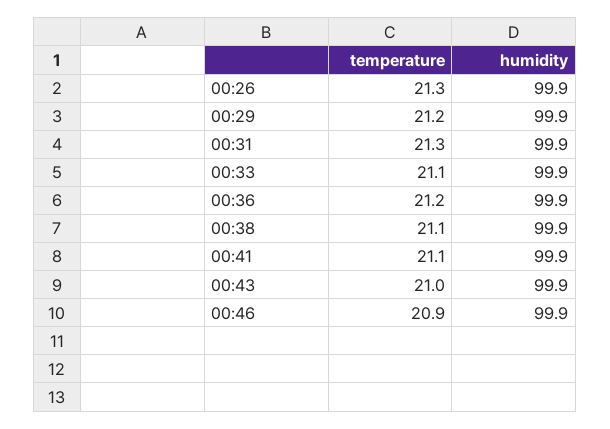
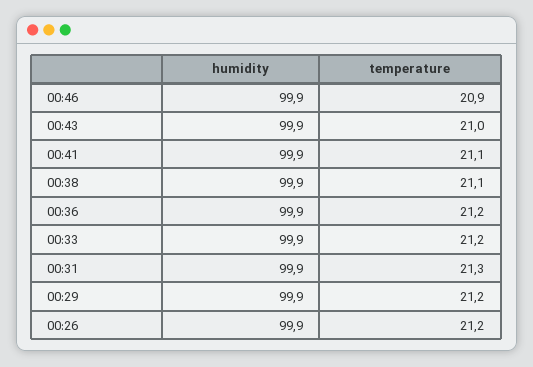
  {
    "temperature": {
-     "00:26": 21.3,
+     "00:26": 21.2,
      "00:29": 21.2,
      "00:31": 21.3,
-     "00:33": 21.1,
+     "00:33": 21.2,
      "00:36": 21.2,
      "00:38": 21.1,
      "00:41": 21.1,
      "00:43": 21,
      "00:46": 20.9
    },
    "humidity": {
      "00:26": 99.9,
      "00:29": 99.9,
      "00:31": 99.9,
      "00:33": 99.9,
      "00:36": 99.9,
      "00:38": 99.9,
      "00:41": 99.9,
      "00:43": 99.9,
      "00:46": 99.9
    }
  }

